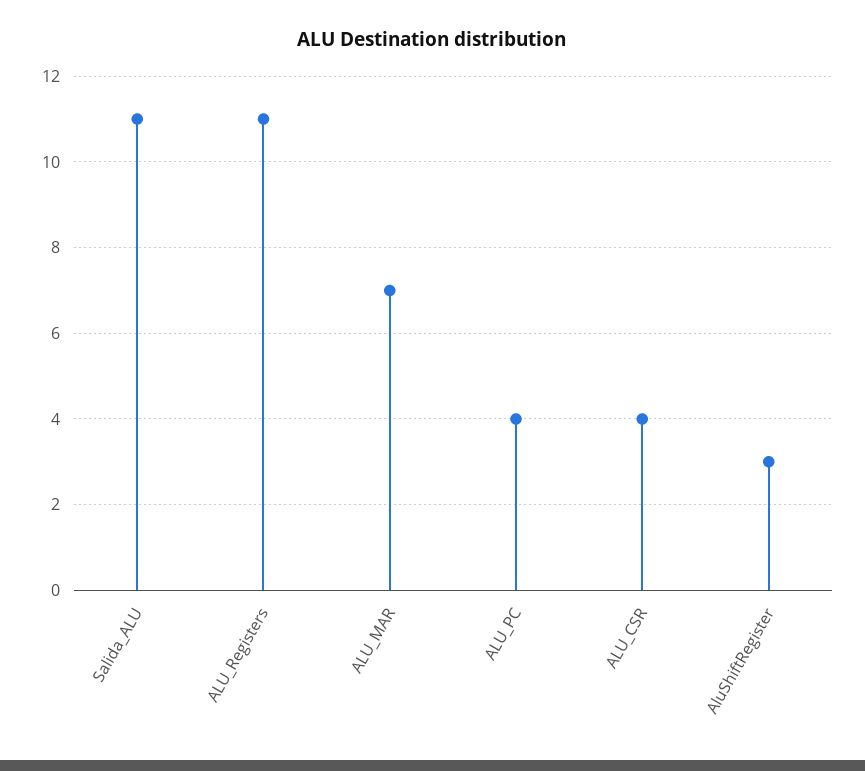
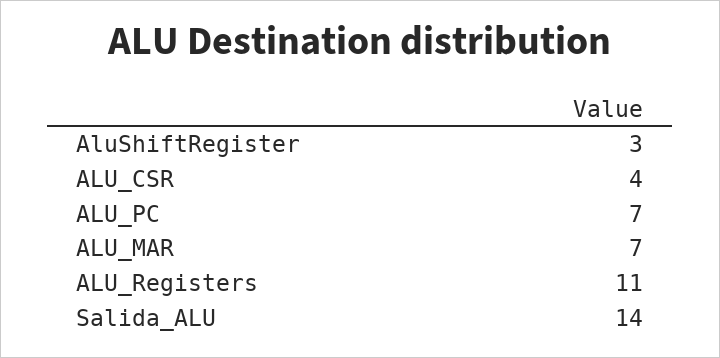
  {
-   "Salida_ALU": 11,
+   "Salida_ALU": 14,
    "ALU_Registers": 11,
    "ALU_MAR": 7,
-   "ALU_PC": 4,
+   "ALU_PC": 7,
    "ALU_CSR": 4,
    "AluShiftRegister": 3
  }

